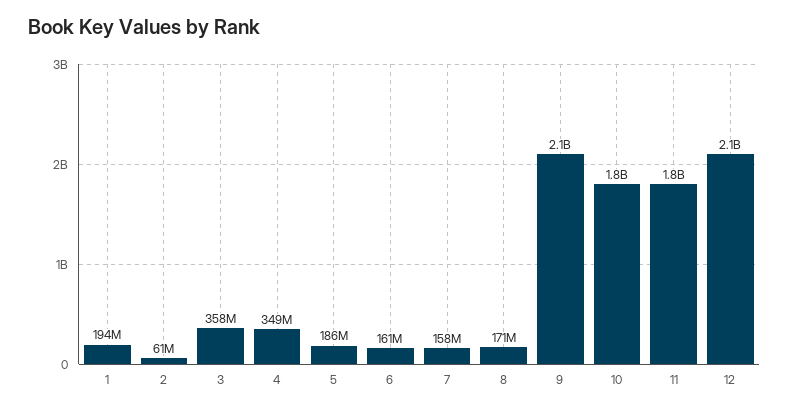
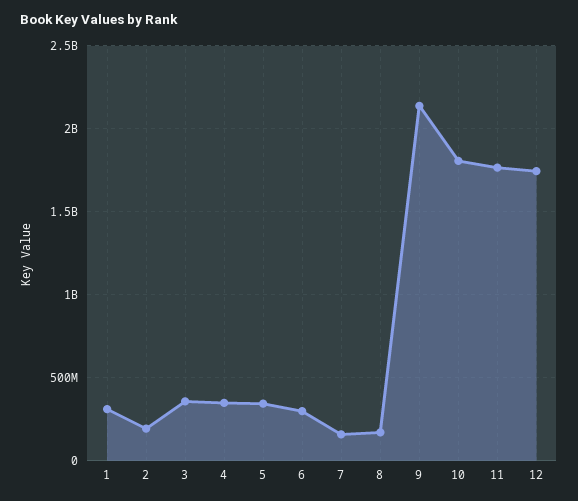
  {
-   "1": 194000000,
+   "1": 300000000,
-   "2": 61000000,
+   "2": 200000000,
    "3": 358000000,
    "4": 349000000,
-   "5": 186000000,
+   "5": 350000000,
-   "6": 161000000,
+   "6": 300000000,
    "7": 158000000,
    "8": 171000000,
    "9": 2100000000,
    "10": 1800000000,
    "11": 1800000000,
-   "12": 2100000000
+   "12": 1750000000
  }

